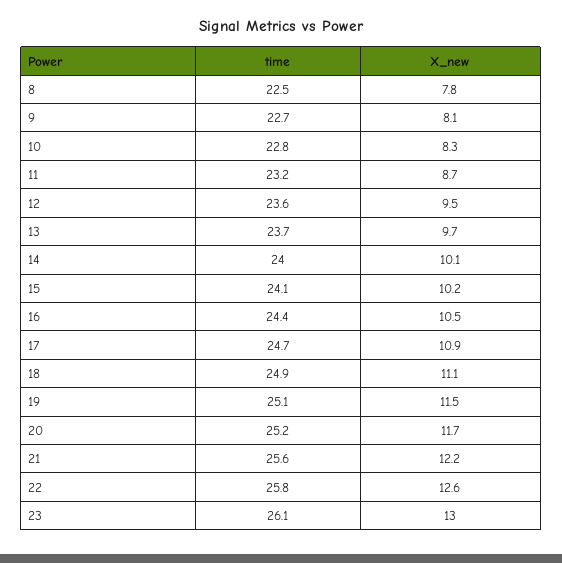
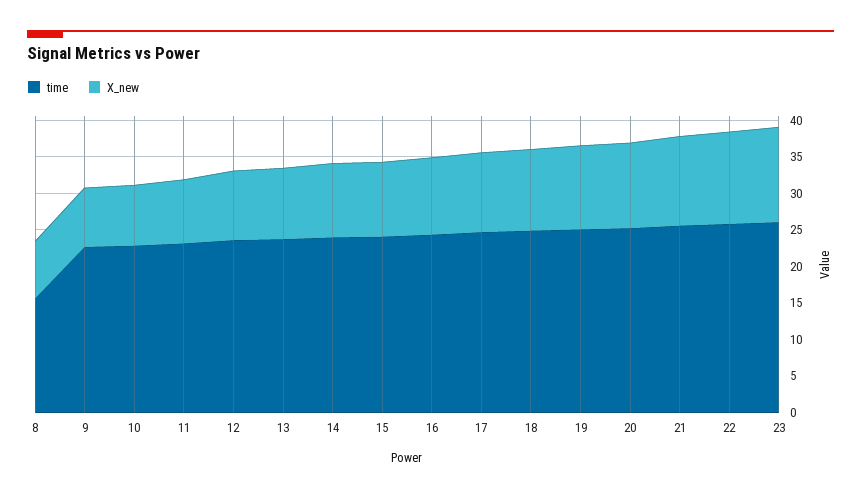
  {
    "time": {
-     "8": 22.5,
+     "8": 15,
      "9": 22.7,
      "10": 22.8,
      "11": 23.2,
      "12": 23.6,
      "13": 23.7,
      "14": 24,
      "15": 24.1,
      "16": 24.4,
      "17": 24.7,
      "18": 24.9,
      "19": 25.1,
      "20": 25.2,
      "21": 25.6,
      "22": 25.8,
      "23": 26.1
    },
    "X_new": {
      "8": 7.8,
      "9": 8.1,
      "10": 8.3,
      "11": 8.7,
      "12": 9.5,
      "13": 9.7,
      "14": 10.1,
      "15": 10.2,
      "16": 10.5,
      "17": 10.9,
      "18": 11.1,
      "19": 11.5,
      "20": 11.7,
      "21": 12.2,
      "22": 12.6,
      "23": 13
    }
  }

